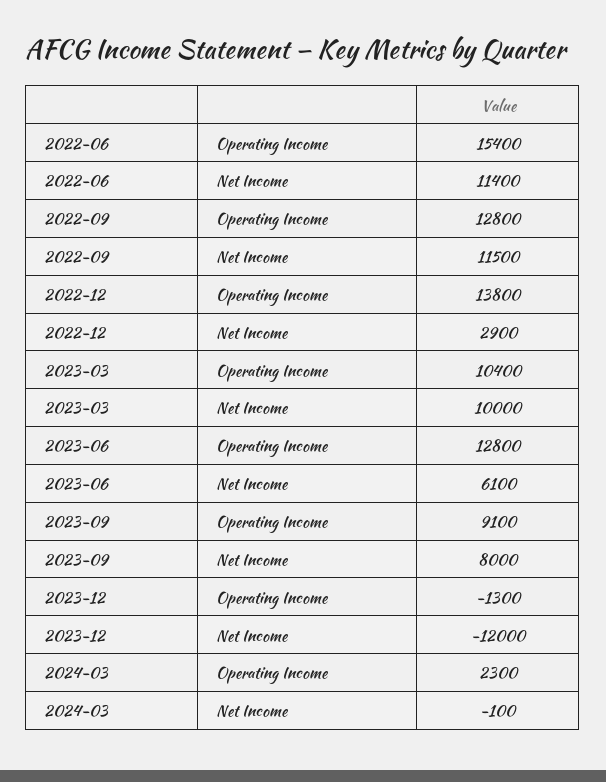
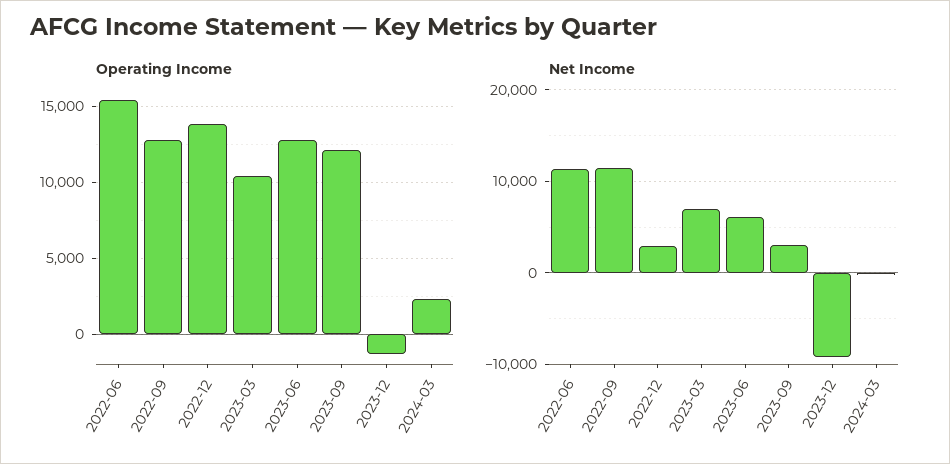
  {
    "Operating Income": {
      "2022-06": 15400,
      "2022-09": 12800,
      "2022-12": 13800,
      "2023-03": 10400,
      "2023-06": 12800,
-     "2023-09": 9100,
+     "2023-09": 12000,
      "2023-12": -1300,
      "2024-03": 2300
    },
    "Net Income": {
      "2022-06": 11400,
      "2022-09": 11500,
      "2022-12": 2900,
-     "2023-03": 10000,
+     "2023-03": 7000,
      "2023-06": 6100,
-     "2023-09": 8000,
+     "2023-09": 3000,
-     "2023-12": -12000,
+     "2023-12": -9000,
      "2024-03": -100
    }
  }

